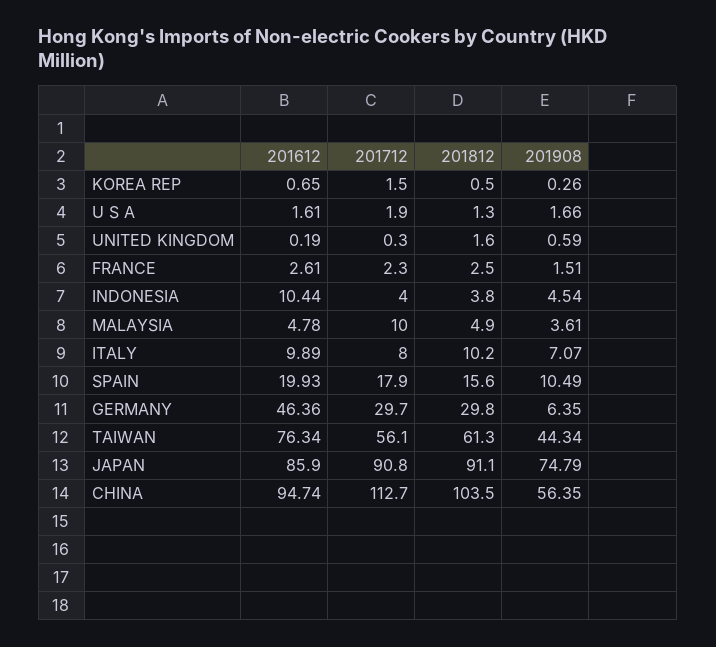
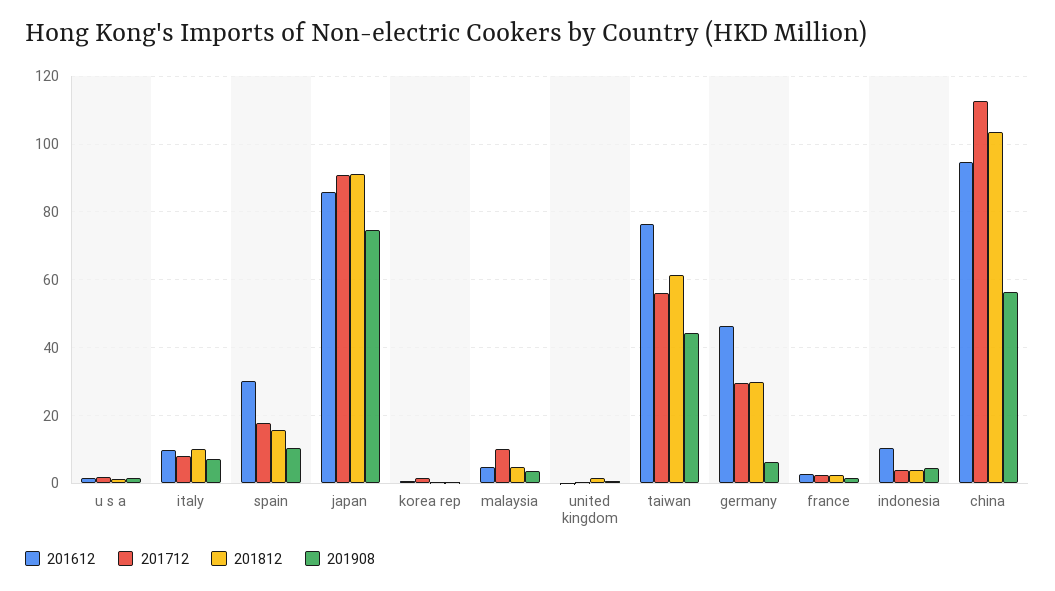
  {
    "201612": {
      "KOREA REP": 0.65,
      "U S A": 1.61,
      "UNITED KINGDOM": 0.19,
      "FRANCE": 2.61,
      "INDONESIA": 10.44,
      "MALAYSIA": 4.78,
      "ITALY": 9.89,
-     "SPAIN": 19.93,
+     "SPAIN": 30,
      "GERMANY": 46.36,
      "TAIWAN": 76.34,
      "JAPAN": 85.9,
      "CHINA": 94.74
    },
    "201712": {
      "KOREA REP": 1.5,
      "U S A": 1.9,
      "UNITED KINGDOM": 0.3,
      "FRANCE": 2.3,
      "INDONESIA": 4,
      "MALAYSIA": 10,
      "ITALY": 8,
      "SPAIN": 17.9,
      "GERMANY": 29.7,
      "TAIWAN": 56.1,
      "JAPAN": 90.8,
      "CHINA": 112.7
    },
    "201812": {
      "KOREA REP": 0.5,
      "U S A": 1.3,
      "UNITED KINGDOM": 1.6,
      "FRANCE": 2.5,
      "INDONESIA": 3.8,
      "MALAYSIA": 4.9,
      "ITALY": 10.2,
      "SPAIN": 15.6,
      "GERMANY": 29.8,
      "TAIWAN": 61.3,
      "JAPAN": 91.1,
      "CHINA": 103.5
    },
    "201908": {
      "KOREA REP": 0.26,
      "U S A": 1.66,
      "UNITED KINGDOM": 0.59,
      "FRANCE": 1.51,
      "INDONESIA": 4.54,
      "MALAYSIA": 3.61,
      "ITALY": 7.07,
      "SPAIN": 10.49,
      "GERMANY": 6.35,
      "TAIWAN": 44.34,
      "JAPAN": 74.79,
      "CHINA": 56.35
    }
  }

